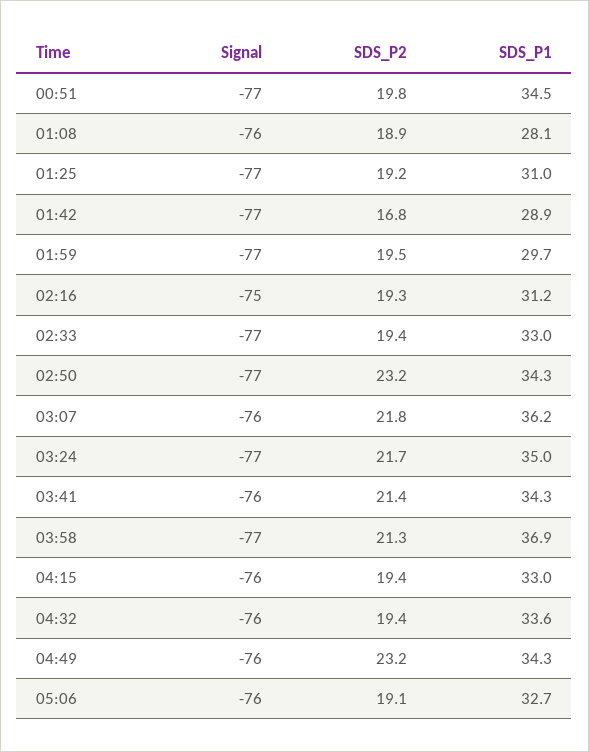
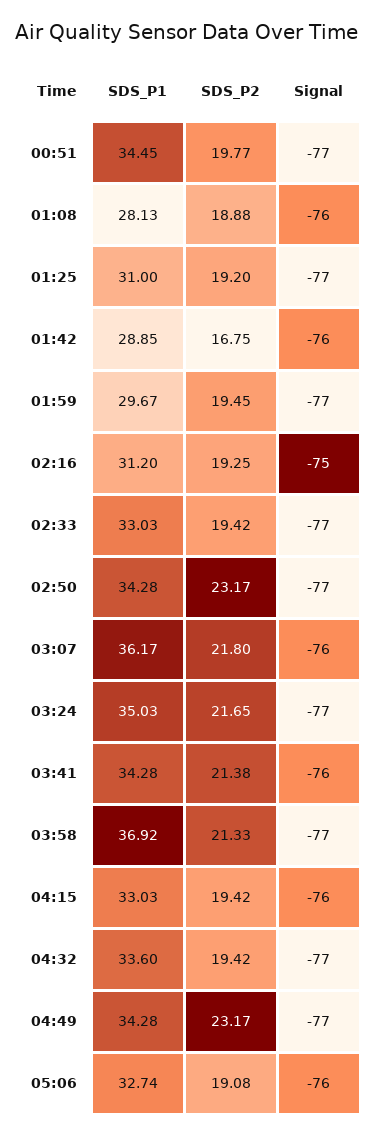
  {
    "Signal": {
      "00:51": -77,
      "01:08": -76,
      "01:25": -77,
-     "01:42": -77,
+     "01:42": -76,
      "01:59": -77,
      "02:16": -75,
      "02:33": -77,
      "02:50": -77,
      "03:07": -76,
      "03:24": -77,
      "03:41": -76,
      "03:58": -77,
      "04:15": -76,
-     "04:32": -76,
+     "04:32": -77,
-     "04:49": -76,
+     "04:49": -77,
      "05:06": -76
    },
    "SDS_P2": {
      "00:51": 19.77,
      "01:08": 18.88,
      "01:25": 19.2,
      "01:42": 16.75,
      "01:59": 19.45,
      "02:16": 19.25,
      "02:33": 19.42,
      "02:50": 23.17,
      "03:07": 21.8,
      "03:24": 21.65,
      "03:41": 21.38,
      "03:58": 21.33,
      "04:15": 19.42,
      "04:32": 19.42,
      "04:49": 23.17,
      "05:06": 19.08
    },
    "SDS_P1": {
      "00:51": 34.45,
      "01:08": 28.13,
      "01:25": 31,
      "01:42": 28.85,
      "01:59": 29.67,
      "02:16": 31.2,
      "02:33": 33.03,
      "02:50": 34.28,
      "03:07": 36.17,
      "03:24": 35.03,
      "03:41": 34.28,
      "03:58": 36.92,
      "04:15": 33.03,
      "04:32": 33.6,
      "04:49": 34.28,
      "05:06": 32.74
    }
  }

